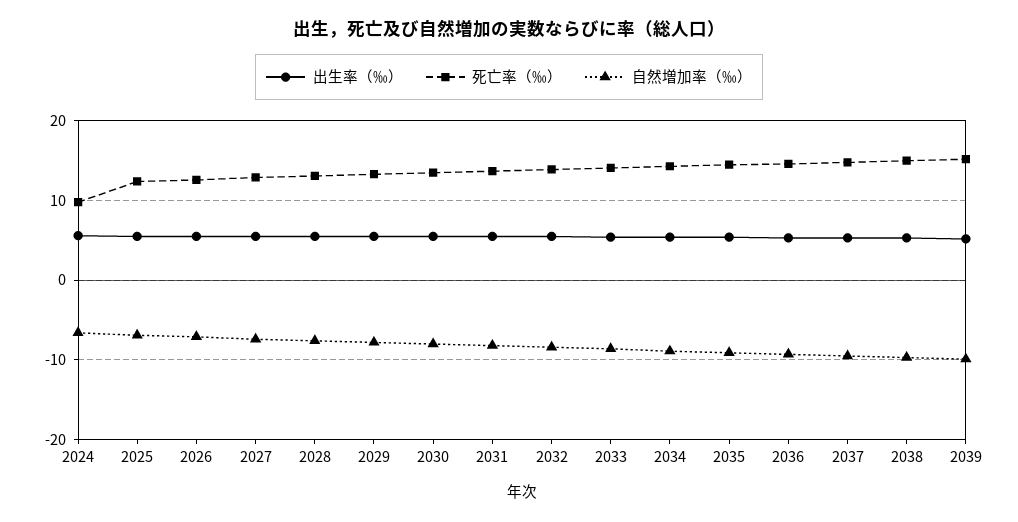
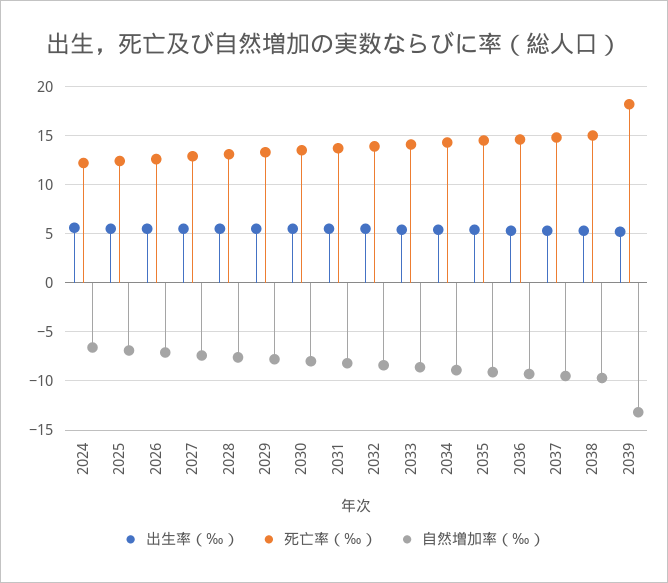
  {
    "出生率（‰）": {
      "2024": 6,
      "2025": 6,
      "2026": 6,
      "2027": 6,
      "2028": 6,
      "2029": 6,
      "2030": 6,
      "2031": 6,
      "2032": 6,
      "2033": 5,
      "2034": 5,
      "2035": 5,
      "2036": 5,
      "2037": 5,
      "2038": 5,
      "2039": 5
    },
    "死亡率（‰）": {
-     "2024": 10,
+     "2024": 12,
      "2025": 12,
      "2026": 13,
      "2027": 13,
      "2028": 13,
      "2029": 13,
      "2030": 14,
      "2031": 14,
      "2032": 14,
      "2033": 14,
      "2034": 14,
      "2035": 15,
      "2036": 15,
      "2037": 15,
      "2038": 15,
-     "2039": 15
+     "2039": 18
    },
    "自然増加率（‰）": {
      "2024": -7,
      "2025": -7,
      "2026": -7,
      "2027": -7,
      "2028": -8,
      "2029": -8,
      "2030": -8,
      "2031": -8,
      "2032": -8,
      "2033": -9,
      "2034": -9,
      "2035": -9,
      "2036": -9,
      "2037": -10,
      "2038": -10,
-     "2039": -10
+     "2039": -13
    }
  }

